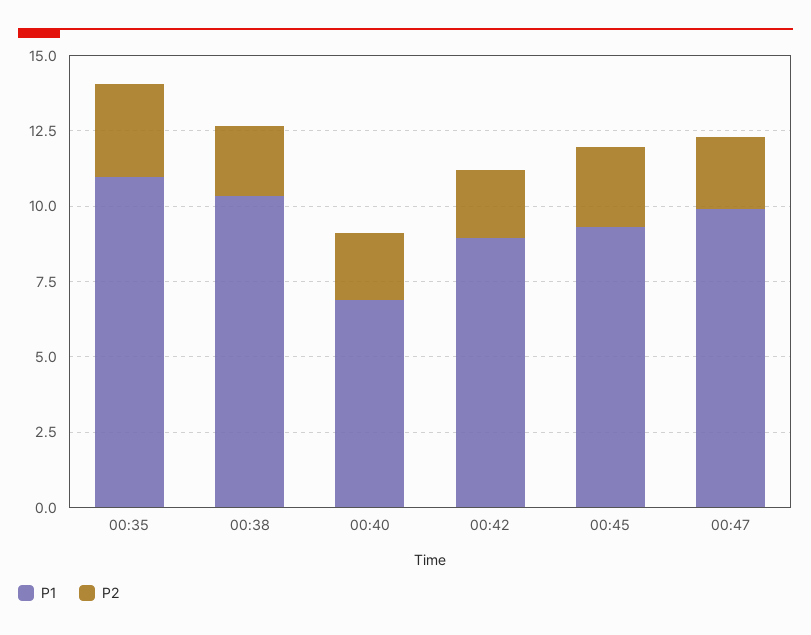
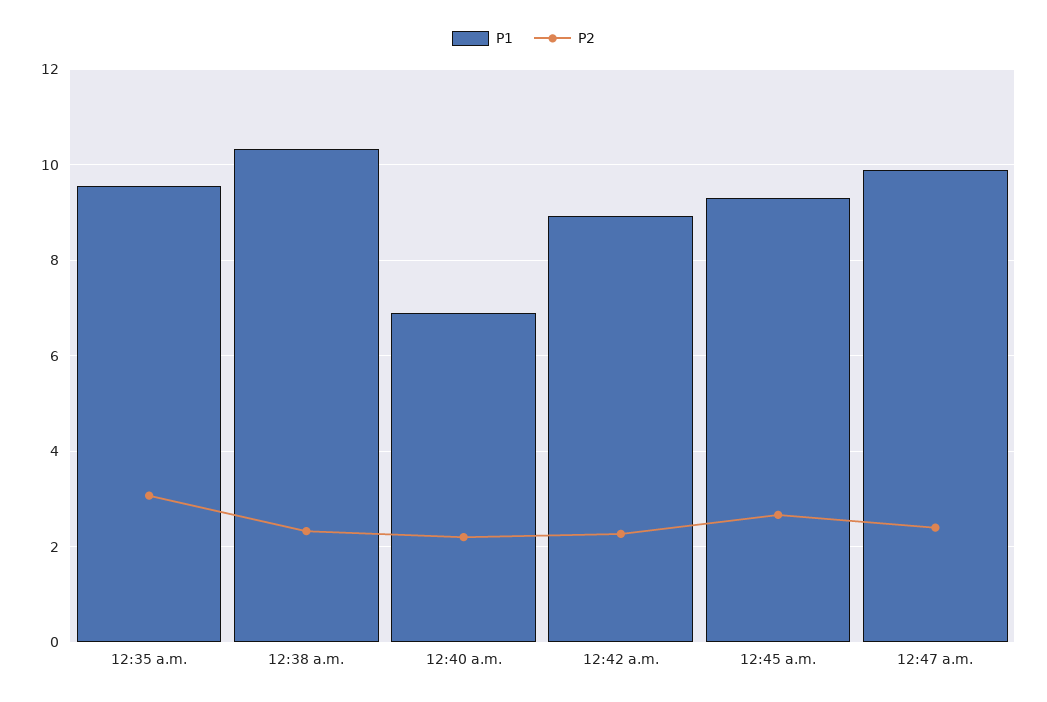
  {
    "P1": {
-     "00:35": 11,
+     "00:35": 9.6,
      "00:38": 10.4,
      "00:40": 7,
      "00:42": 9,
      "00:45": 9.4,
      "00:47": 10
    },
    "P2": {
      "00:35": 3,
      "00:38": 2.4,
      "00:40": 2.2,
      "00:42": 2.2,
      "00:45": 2.6,
      "00:47": 2.4
    }
  }

